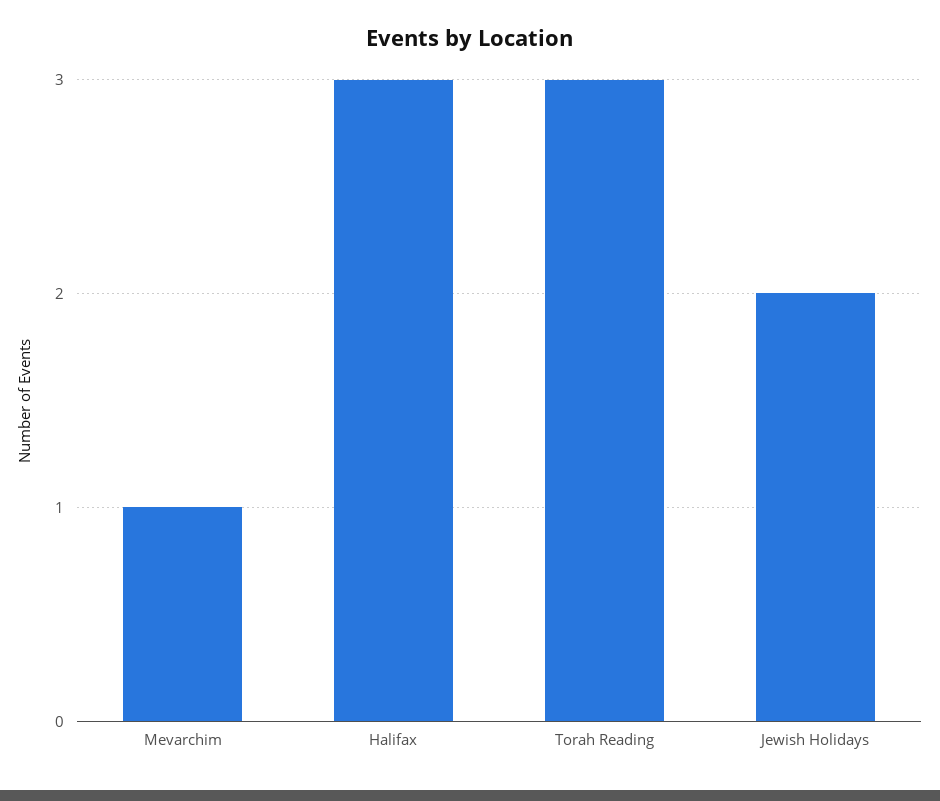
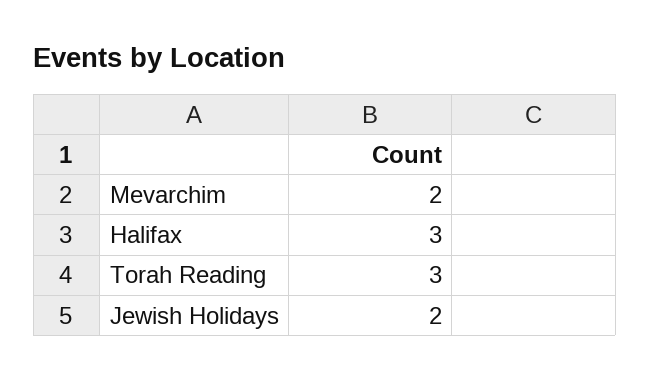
  {
-   "Mevarchim": 1,
+   "Mevarchim": 2,
    "Halifax": 3,
    "Torah Reading": 3,
    "Jewish Holidays": 2
  }

